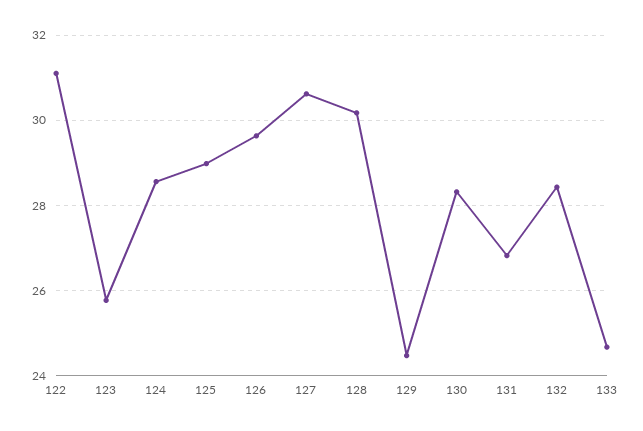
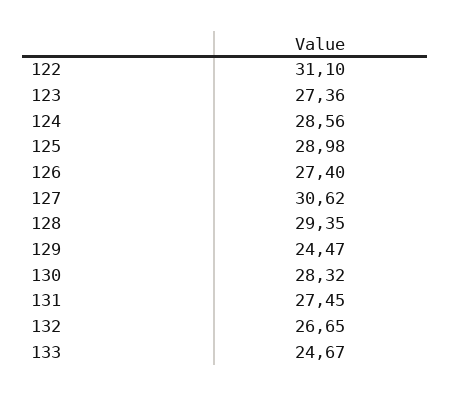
  {
    "122": 31.1,
-   "123": 25.8,
+   "123": 27.36,
    "124": 28.56,
    "125": 28.98,
-   "126": 29.6,
+   "126": 27.4,
    "127": 30.62,
-   "128": 30.2,
+   "128": 29.35,
    "129": 24.47,
    "130": 28.32,
-   "131": 26.8,
+   "131": 27.45,
-   "132": 28.4,
+   "132": 26.65,
    "133": 24.67
  }

